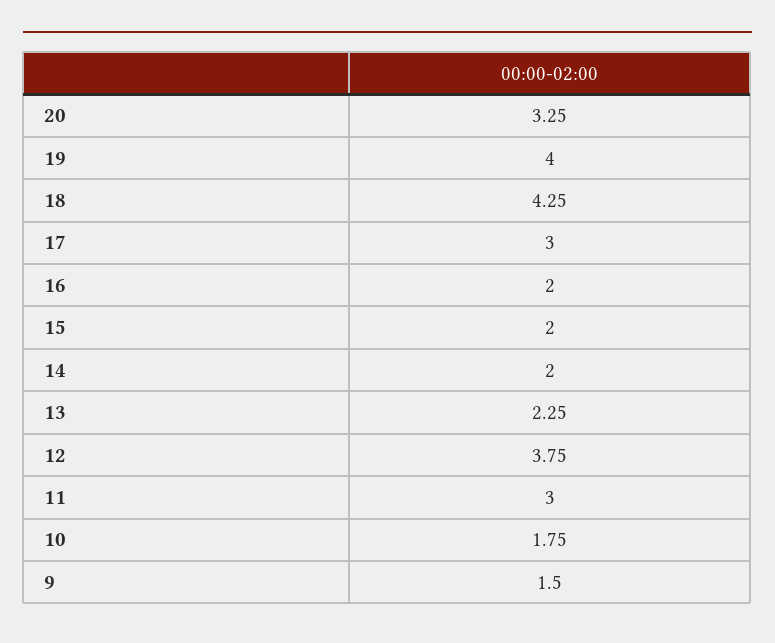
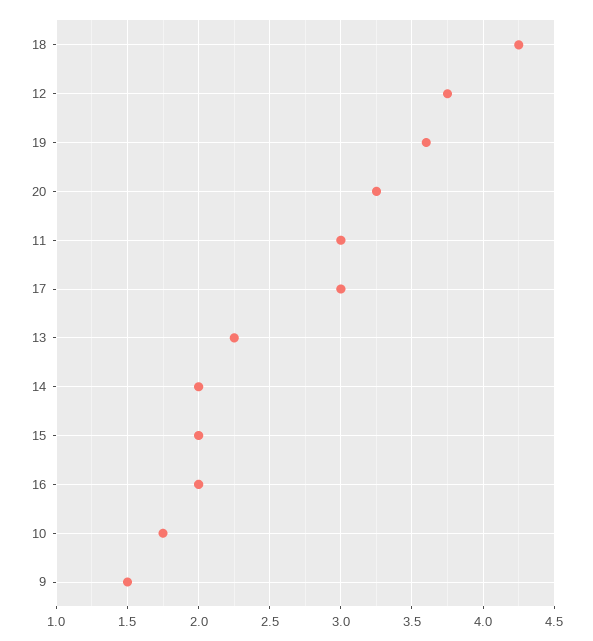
  {
    "20": 3.25,
-   "19": 4,
+   "19": 3.6,
    "18": 4.25,
    "17": 3,
    "16": 2,
    "15": 2,
    "14": 2,
    "13": 2.25,
    "12": 3.75,
    "11": 3,
    "10": 1.75,
    "9": 1.5
  }

